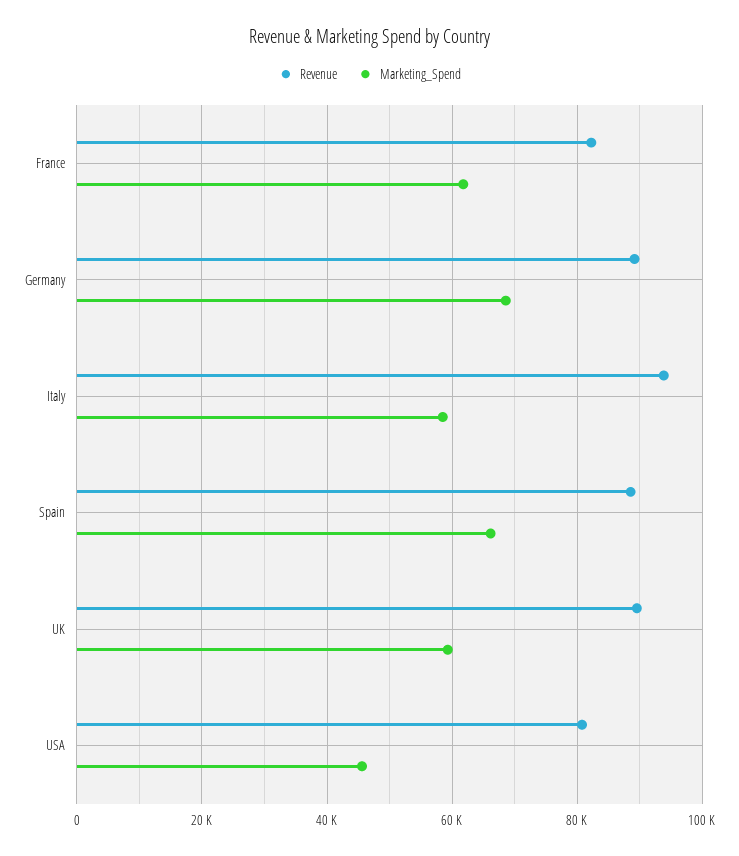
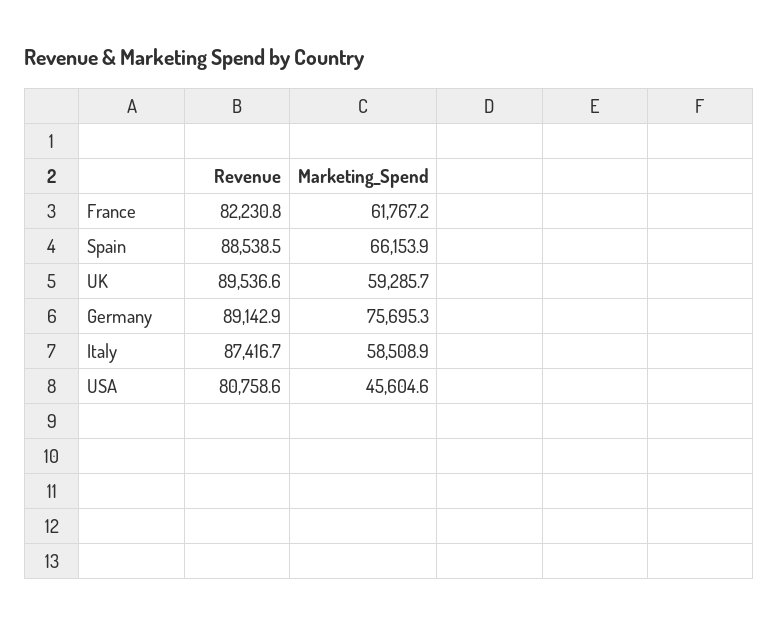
  {
    "Revenue": {
      "France": 82230.8,
      "Germany": 89142.9,
-     "Italy": 94000,
+     "Italy": 87416.7,
      "Spain": 88538.5,
      "UK": 89536.6,
      "USA": 80758.6
    },
    "Marketing_Spend": {
      "France": 61767.2,
-     "Germany": 68000,
+     "Germany": 75695.3,
      "Italy": 58508.9,
      "Spain": 66153.9,
      "UK": 59285.7,
      "USA": 45604.6
    }
  }

